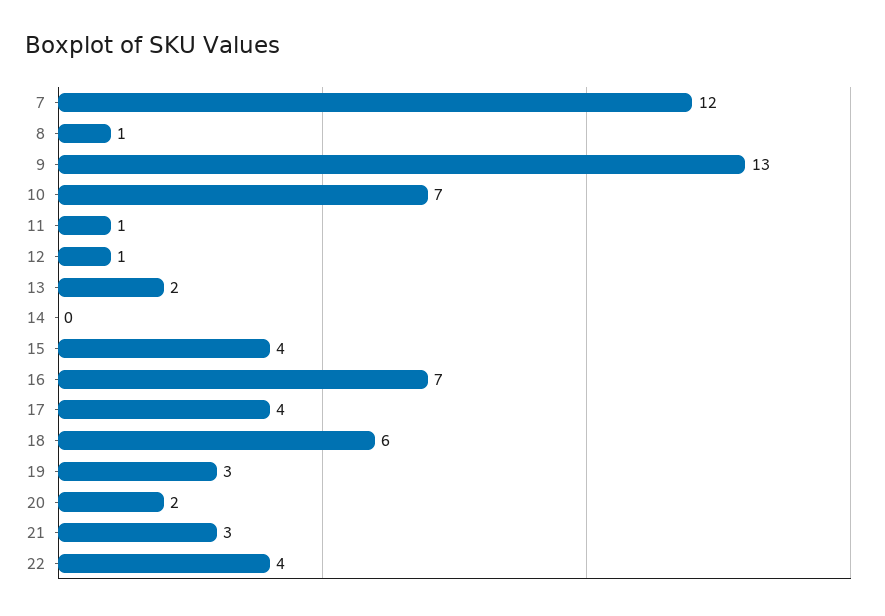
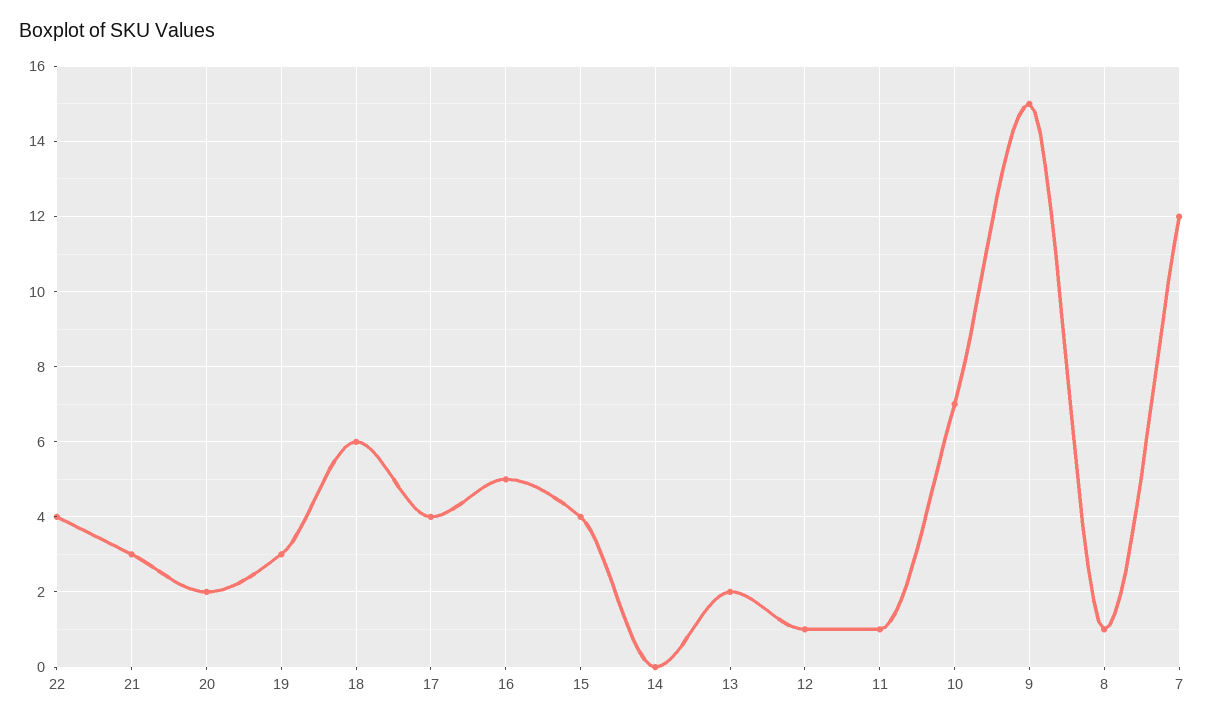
  {
    "7": 12,
    "8": 1,
-   "9": 13,
+   "9": 15,
    "10": 7,
    "11": 1,
    "12": 1,
    "13": 2,
    "14": 0,
    "15": 4,
-   "16": 7,
+   "16": 5,
    "17": 4,
    "18": 6,
    "19": 3,
    "20": 2,
    "21": 3,
    "22": 4
  }

